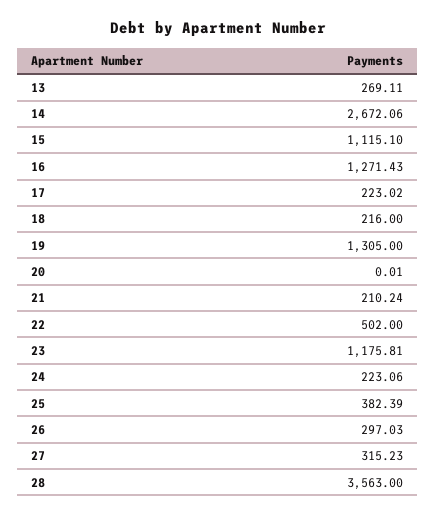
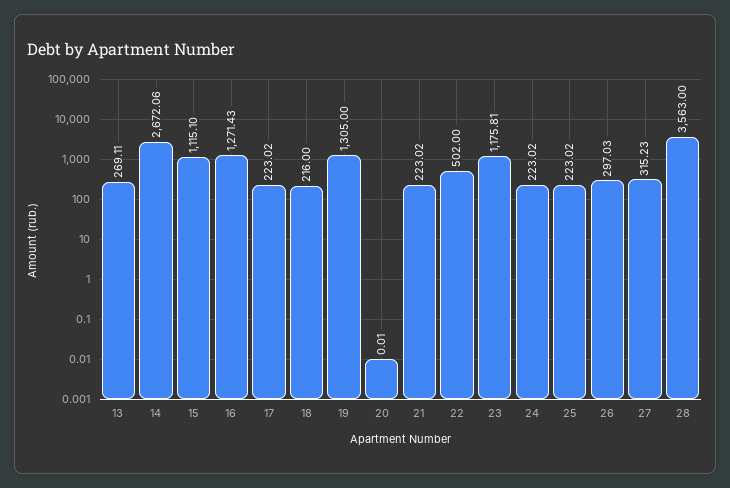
  {
    "13": 269.11,
    "14": 2672.06,
    "15": 1115.1,
    "16": 1271.43,
    "17": 223.02,
    "18": 216,
    "19": 1305,
    "20": 0.01,
-   "21": 210.24,
+   "21": 223.02,
    "22": 502,
    "23": 1175.81,
-   "24": 223.06,
+   "24": 223.02,
-   "25": 382.39,
+   "25": 223.02,
    "26": 297.03,
    "27": 315.23,
    "28": 3563
  }

